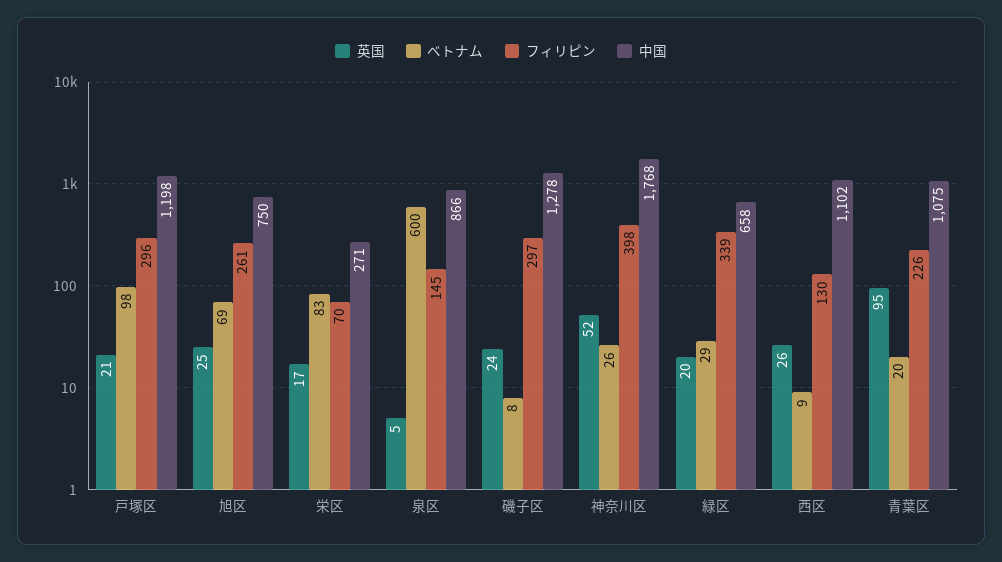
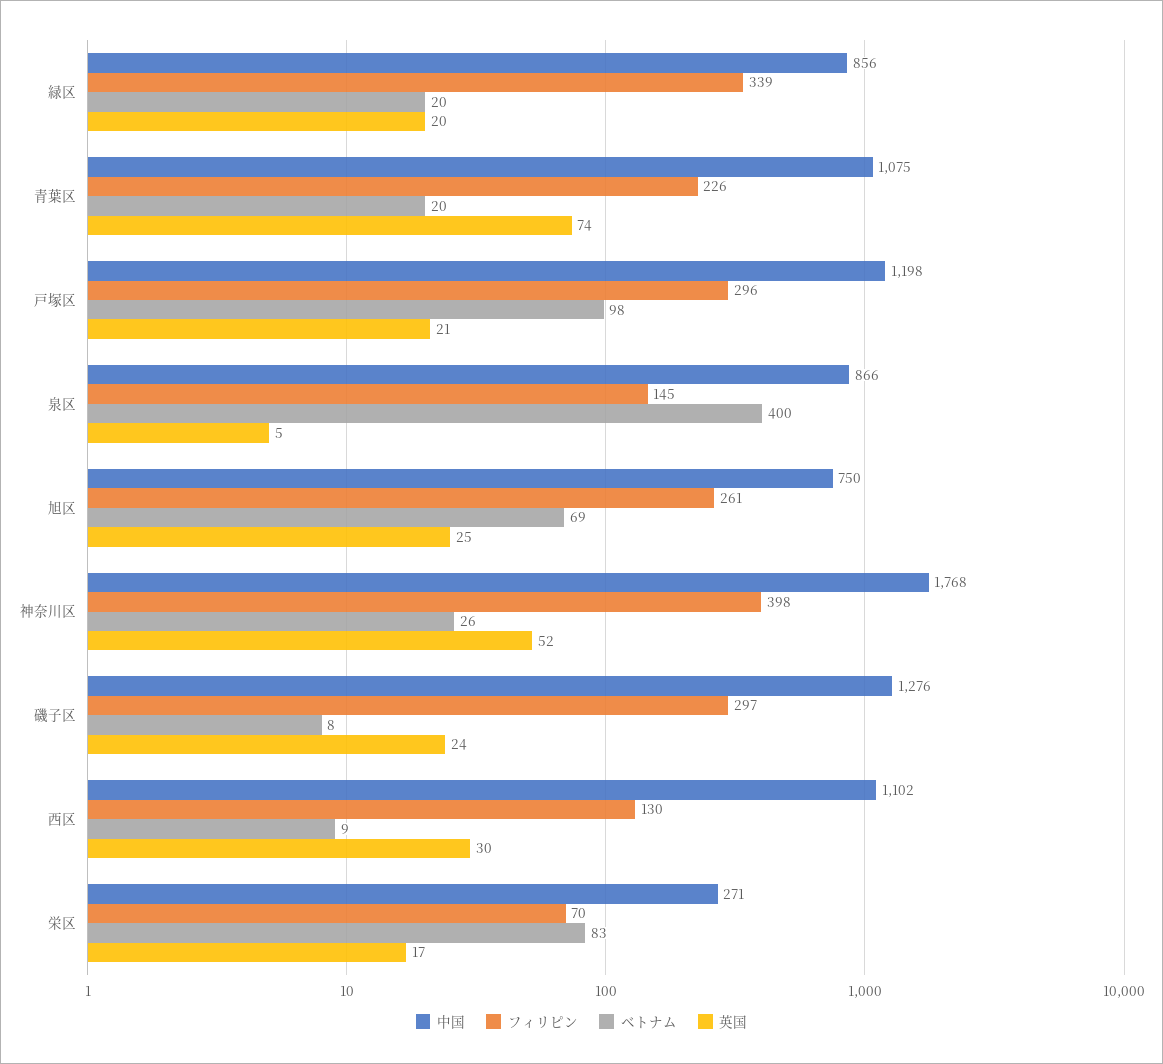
  {
    "英国": {
      "戸塚区": 21,
      "旭区": 25,
      "栄区": 17,
      "泉区": 5,
      "磯子区": 24,
      "神奈川区": 52,
      "緑区": 20,
-     "西区": 26,
+     "西区": 30,
-     "青葉区": 95
+     "青葉区": 74
    },
    "ベトナム": {
      "戸塚区": 98,
      "旭区": 69,
      "栄区": 83,
-     "泉区": 600,
+     "泉区": 400,
      "磯子区": 8,
      "神奈川区": 26,
-     "緑区": 29,
+     "緑区": 20,
      "西区": 9,
      "青葉区": 20
    },
    "フィリピン": {
      "戸塚区": 296,
      "旭区": 261,
      "栄区": 70,
      "泉区": 145,
      "磯子区": 297,
      "神奈川区": 398,
      "緑区": 339,
      "西区": 130,
      "青葉区": 226
    },
    "中国": {
      "戸塚区": 1198,
      "旭区": 750,
      "栄区": 271,
      "泉区": 866,
-     "磯子区": 1278,
+     "磯子区": 1276,
      "神奈川区": 1768,
-     "緑区": 658,
+     "緑区": 856,
      "西区": 1102,
      "青葉区": 1075
    }
  }

